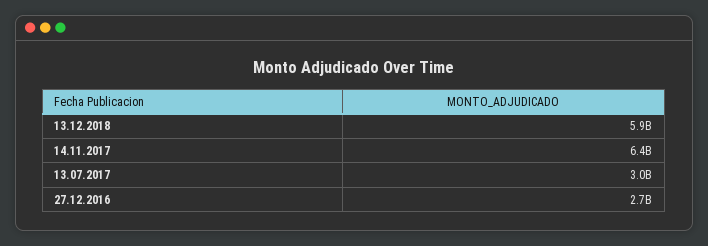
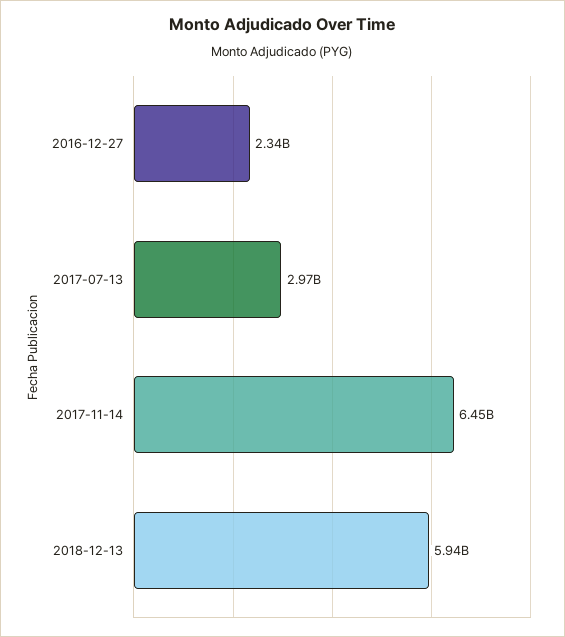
  {
    "13.12.2018": 5940000000,
    "14.11.2017": 6450000000,
    "13.07.2017": 2970000000,
-   "27.12.2016": 2700000000
+   "27.12.2016": 2340000000
  }

